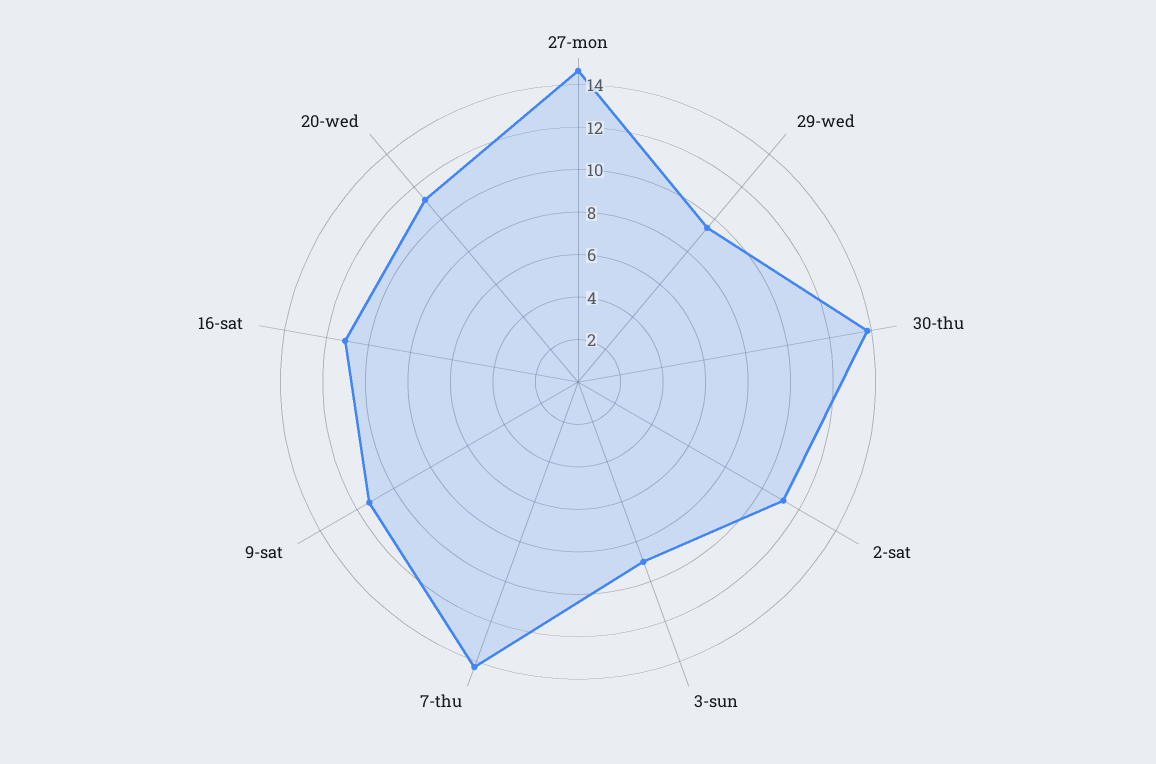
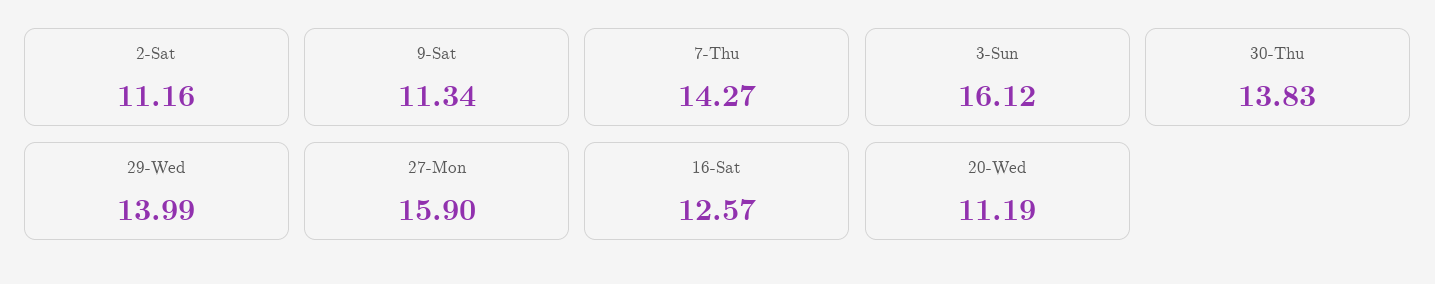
  {
-   "27-mon": 14.5,
+   "27-mon": 15.9,
-   "29-wed": 9.5,
+   "29-wed": 13.99,
    "30-thu": 13.83,
    "2-sat": 11.16,
-   "3-sun": 9,
+   "3-sun": 16.12,
    "7-thu": 14.27,
    "9-sat": 11.34,
-   "16-sat": 11,
+   "16-sat": 12.57,
    "20-wed": 11.19
  }

